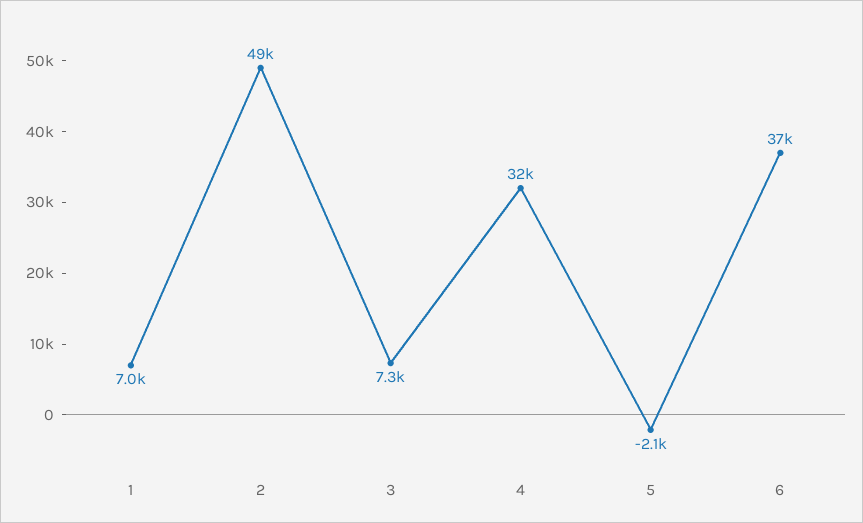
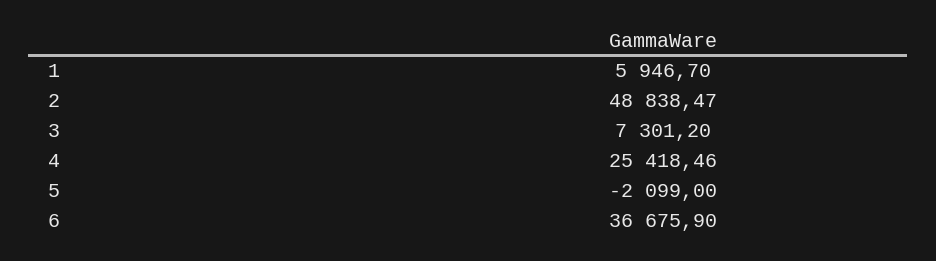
  {
-   "1": 7000,
+   "1": 5946.7,
    "2": 48838.47,
    "3": 7301.2,
-   "4": 32000,
+   "4": 25418.46,
    "5": -2099,
    "6": 36675.9
  }

